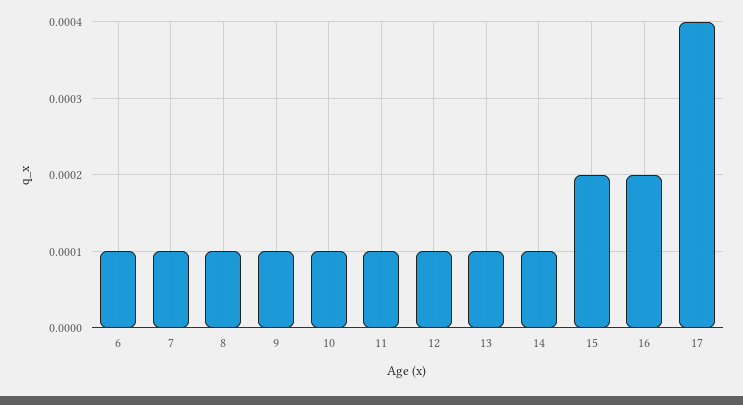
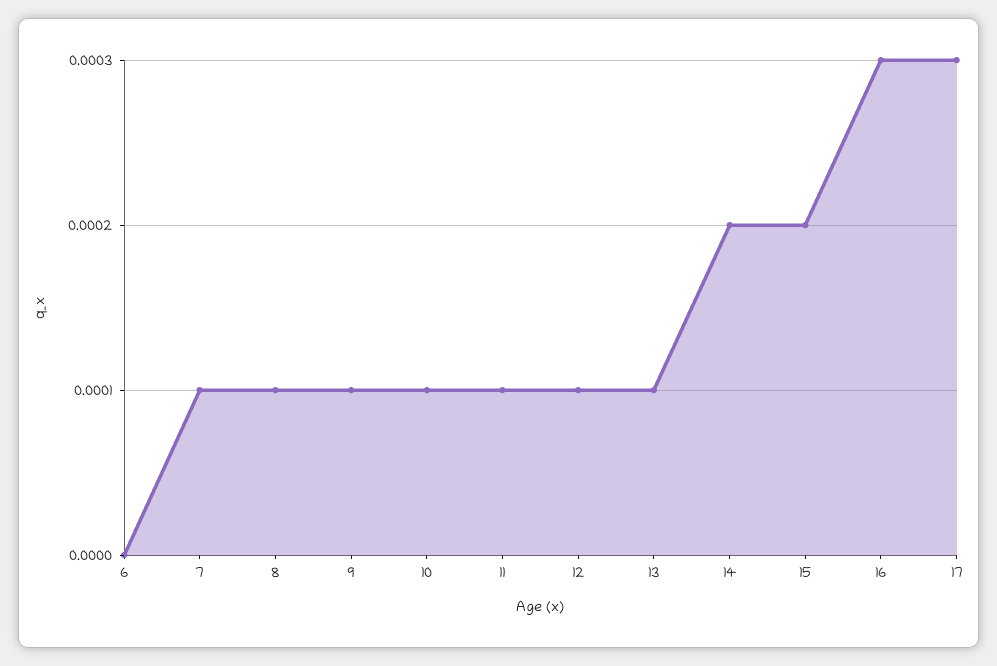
  {
-   "6": 0.0001,
+   "6": 0,
    "7": 0.0001,
    "8": 0.0001,
    "9": 0.0001,
    "10": 0.0001,
    "11": 0.0001,
    "12": 0.0001,
    "13": 0.0001,
-   "14": 0.0001,
+   "14": 0.0002,
    "15": 0.0002,
-   "16": 0.0002,
+   "16": 0.0003,
-   "17": 0.0004
+   "17": 0.0003
  }

